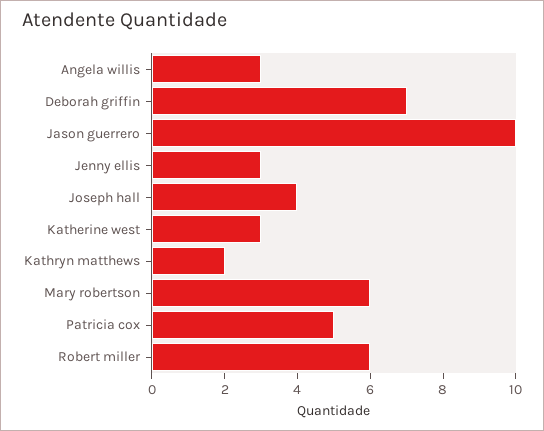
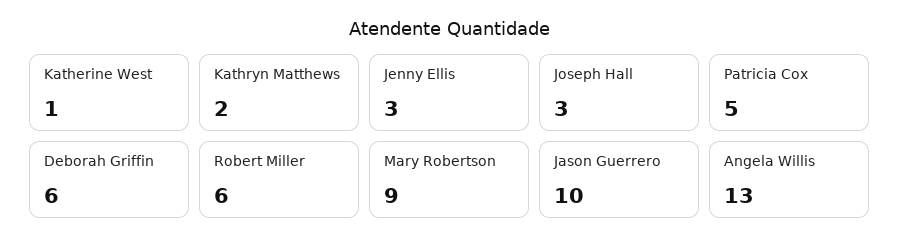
  {
-   "Angela willis": 3,
+   "Angela willis": 13,
-   "Deborah griffin": 7,
+   "Deborah griffin": 6,
    "Jason guerrero": 10,
    "Jenny ellis": 3,
-   "Joseph hall": 4,
+   "Joseph hall": 3,
-   "Katherine west": 3,
+   "Katherine west": 1,
    "Kathryn matthews": 2,
-   "Mary robertson": 6,
+   "Mary robertson": 9,
    "Patricia cox": 5,
    "Robert miller": 6
  }

